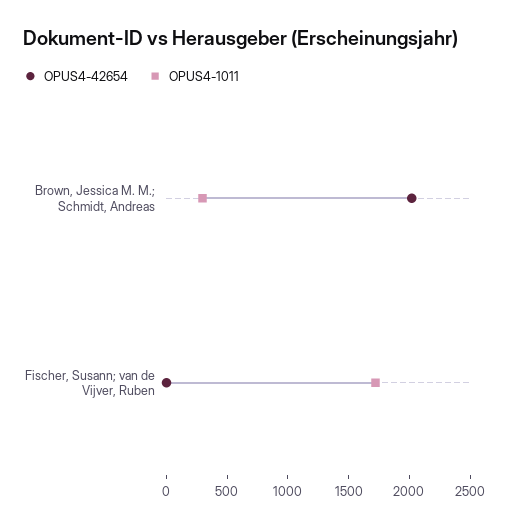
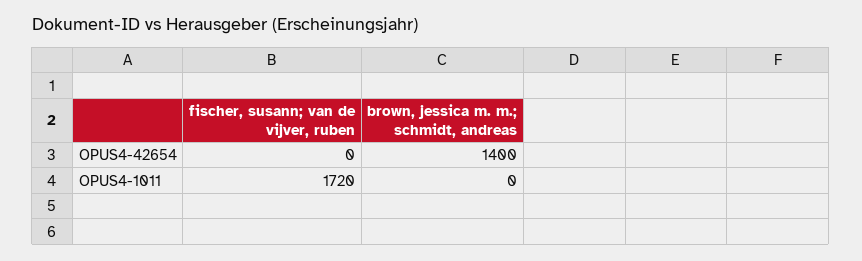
  {
    "OPUS4-42654": {
-     "Brown, Jessica M. M.; Schmidt, Andreas": 2000,
+     "Brown, Jessica M. M.; Schmidt, Andreas": 1400,
      "Fischer, Susann; van de Vijver, Ruben": 0
    },
    "OPUS4-1011": {
-     "Brown, Jessica M. M.; Schmidt, Andreas": 300,
+     "Brown, Jessica M. M.; Schmidt, Andreas": 0,
      "Fischer, Susann; van de Vijver, Ruben": 1720
    }
  }

